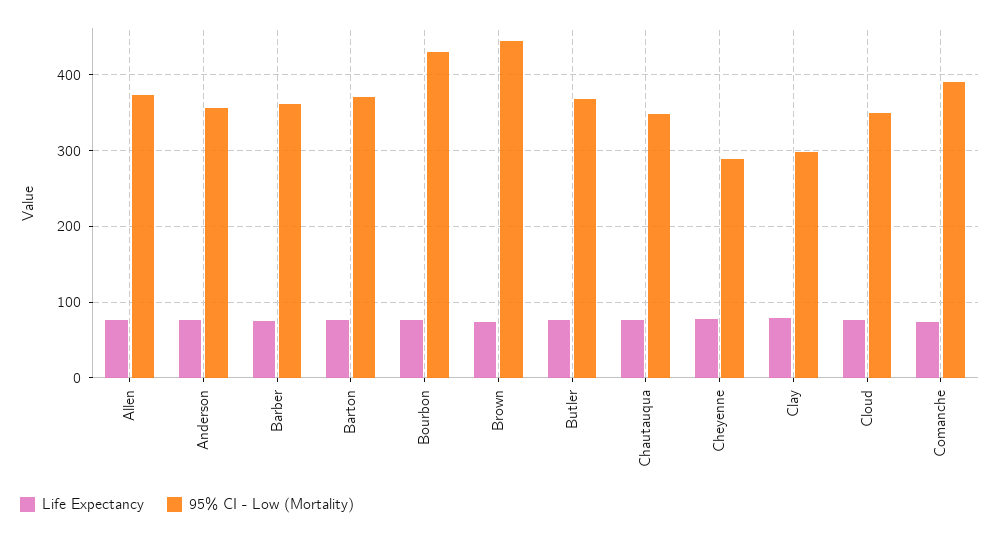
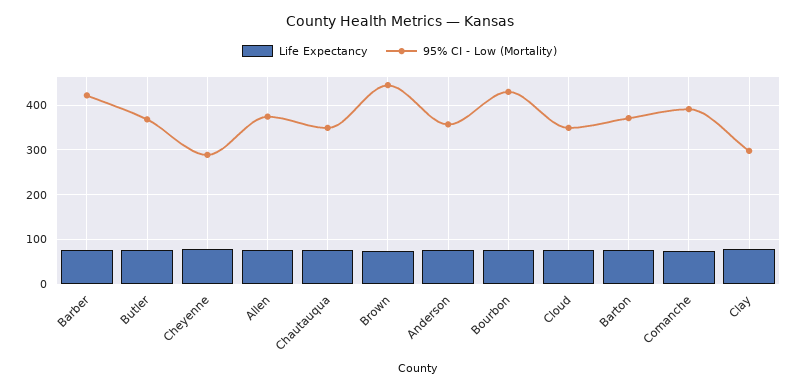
  {
    "Life Expectancy": {
      "Allen": 80,
      "Anderson": 80,
      "Barber": 80,
      "Barton": 80,
      "Bourbon": 80,
      "Brown": 70,
      "Butler": 80,
      "Chautauqua": 80,
      "Cheyenne": 80,
      "Clay": 80,
      "Cloud": 80,
      "Comanche": 70
    },
    "95% CI - Low (Mortality)": {
      "Allen": 370,
      "Anderson": 360,
-     "Barber": 360,
+     "Barber": 420,
      "Barton": 370,
      "Bourbon": 430,
      "Brown": 440,
      "Butler": 370,
      "Chautauqua": 350,
      "Cheyenne": 290,
      "Clay": 300,
      "Cloud": 350,
      "Comanche": 390
    }
  }

